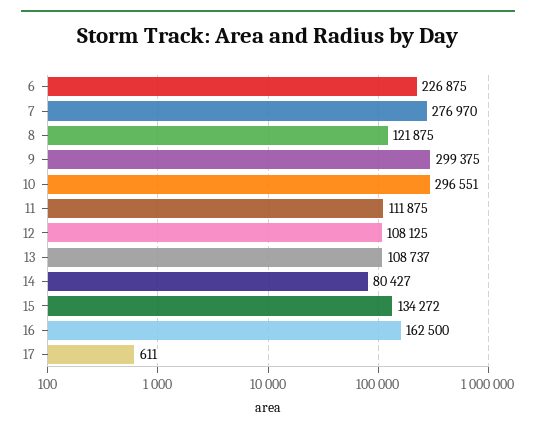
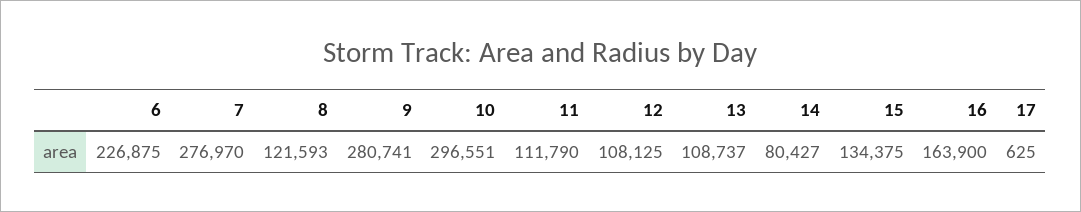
  {
    "6": 226875,
    "7": 276970,
-   "8": 121875,
+   "8": 121593,
-   "9": 299375,
+   "9": 280741,
    "10": 296551,
-   "11": 111875,
+   "11": 111790,
    "12": 108125,
    "13": 108737,
    "14": 80427,
-   "15": 134272,
+   "15": 134375,
-   "16": 162500,
+   "16": 163900,
-   "17": 611
+   "17": 625
  }

